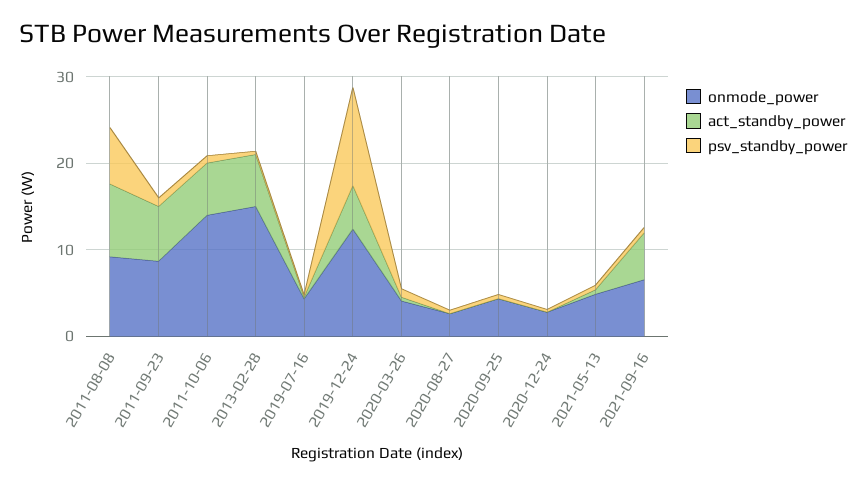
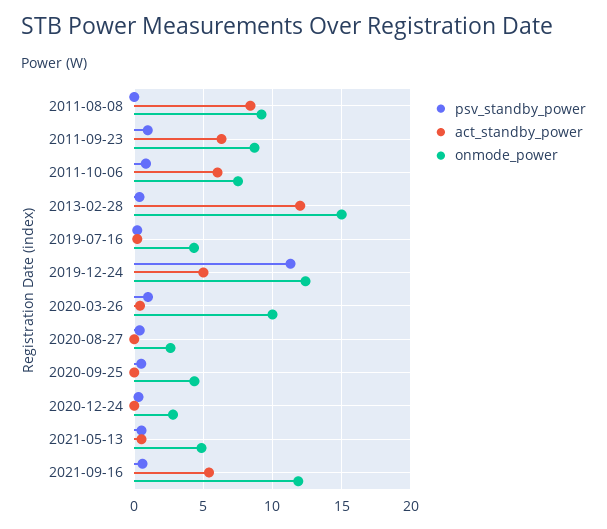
  {
    "onmode_power": {
      "2011-08-08": 9,
      "2011-09-23": 8.5,
-     "2011-10-06": 14,
+     "2011-10-06": 7.5,
      "2013-02-28": 15,
      "2019-07-16": 4.5,
      "2019-12-24": 12.5,
-     "2020-03-26": 4,
+     "2020-03-26": 10,
      "2020-08-27": 2.5,
      "2020-09-25": 4.5,
      "2020-12-24": 3,
      "2021-05-13": 5,
-     "2021-09-16": 6
+     "2021-09-16": 12
    },
    "act_standby_power": {
      "2011-08-08": 8.5,
      "2011-09-23": 6.5,
      "2011-10-06": 6,
-     "2013-02-28": 6,
+     "2013-02-28": 12,
      "2019-07-16": 0,
      "2019-12-24": 5,
      "2020-03-26": 0.5,
      "2020-08-27": 0,
      "2020-09-25": 0,
      "2020-12-24": 0,
      "2021-05-13": 0.5,
      "2021-09-16": 5.5
    },
    "psv_standby_power": {
-     "2011-08-08": 6,
+     "2011-08-08": 0,
      "2011-09-23": 1,
      "2011-10-06": 1,
      "2013-02-28": 0.5,
      "2019-07-16": 0,
      "2019-12-24": 11.5,
      "2020-03-26": 1,
      "2020-08-27": 0.5,
      "2020-09-25": 0.5,
      "2020-12-24": 0.5,
      "2021-05-13": 0.5,
      "2021-09-16": 0.5
    }
  }

